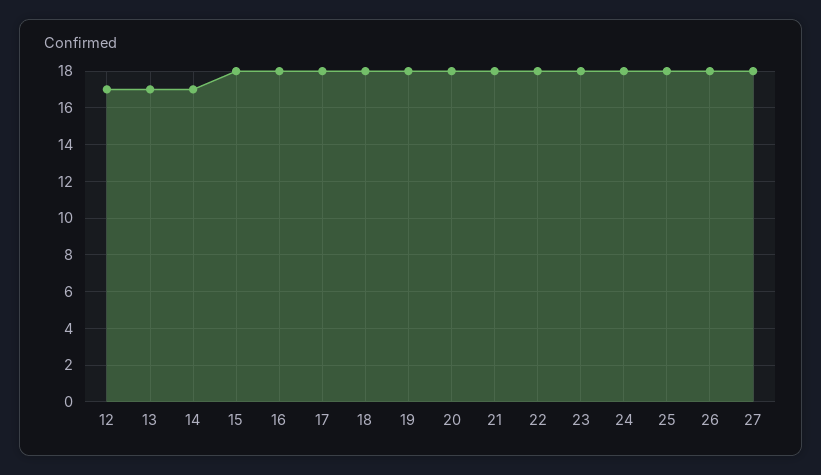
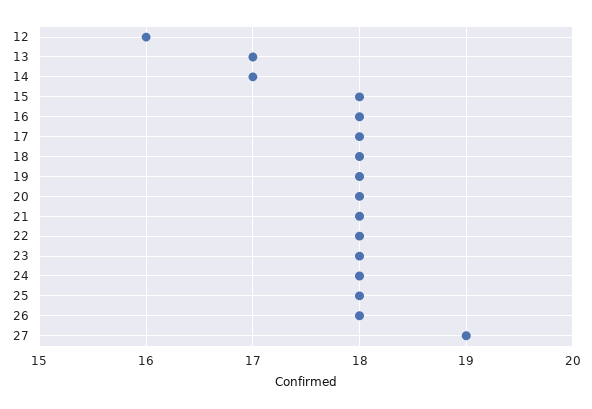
  {
-   "12": 17,
+   "12": 16,
    "13": 17,
    "14": 17,
    "15": 18,
    "16": 18,
    "17": 18,
    "18": 18,
    "19": 18,
    "20": 18,
    "21": 18,
    "22": 18,
    "23": 18,
    "24": 18,
    "25": 18,
    "26": 18,
-   "27": 18
+   "27": 19
  }

